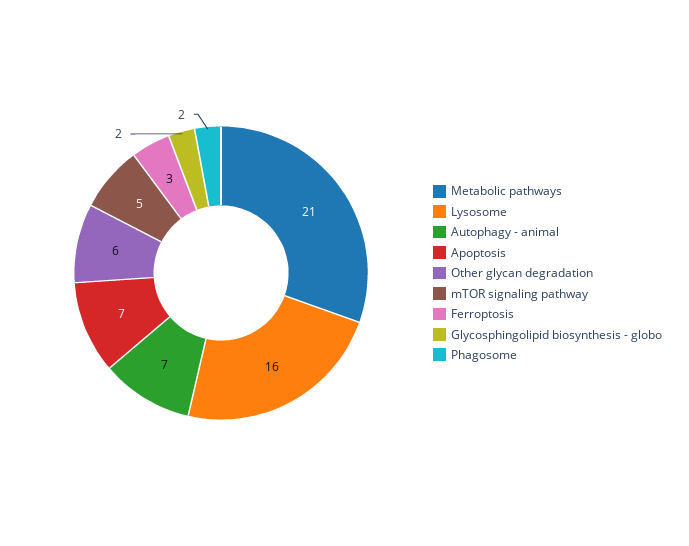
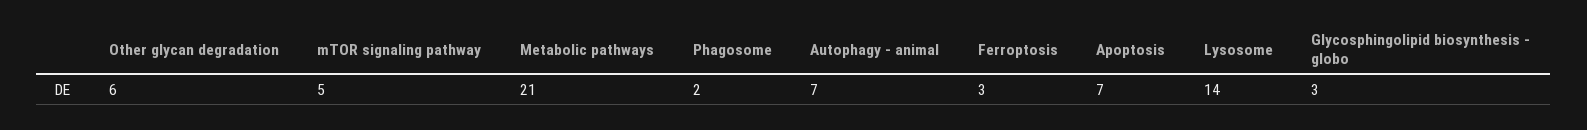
  {
    "Metabolic pathways": 21,
-   "Lysosome": 16,
+   "Lysosome": 14,
    "Autophagy - animal": 7,
    "Apoptosis": 7,
    "Other glycan degradation": 6,
    "mTOR signaling pathway": 5,
    "Ferroptosis": 3,
-   "Glycosphingolipid biosynthesis - globo": 2,
+   "Glycosphingolipid biosynthesis - globo": 3,
    "Phagosome": 2
  }

